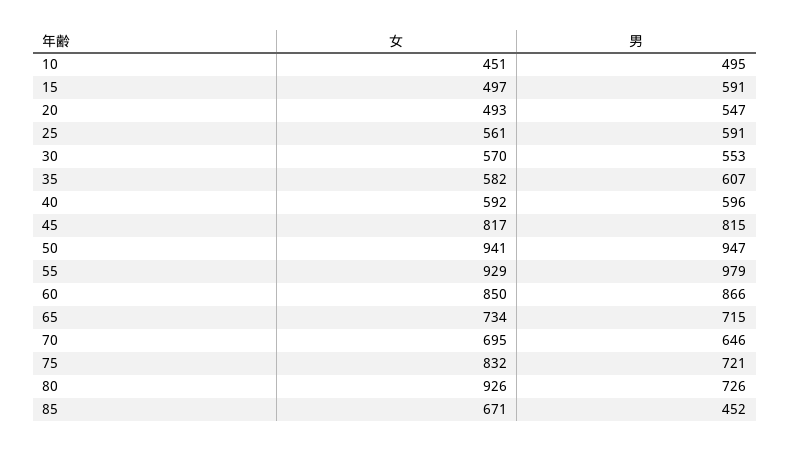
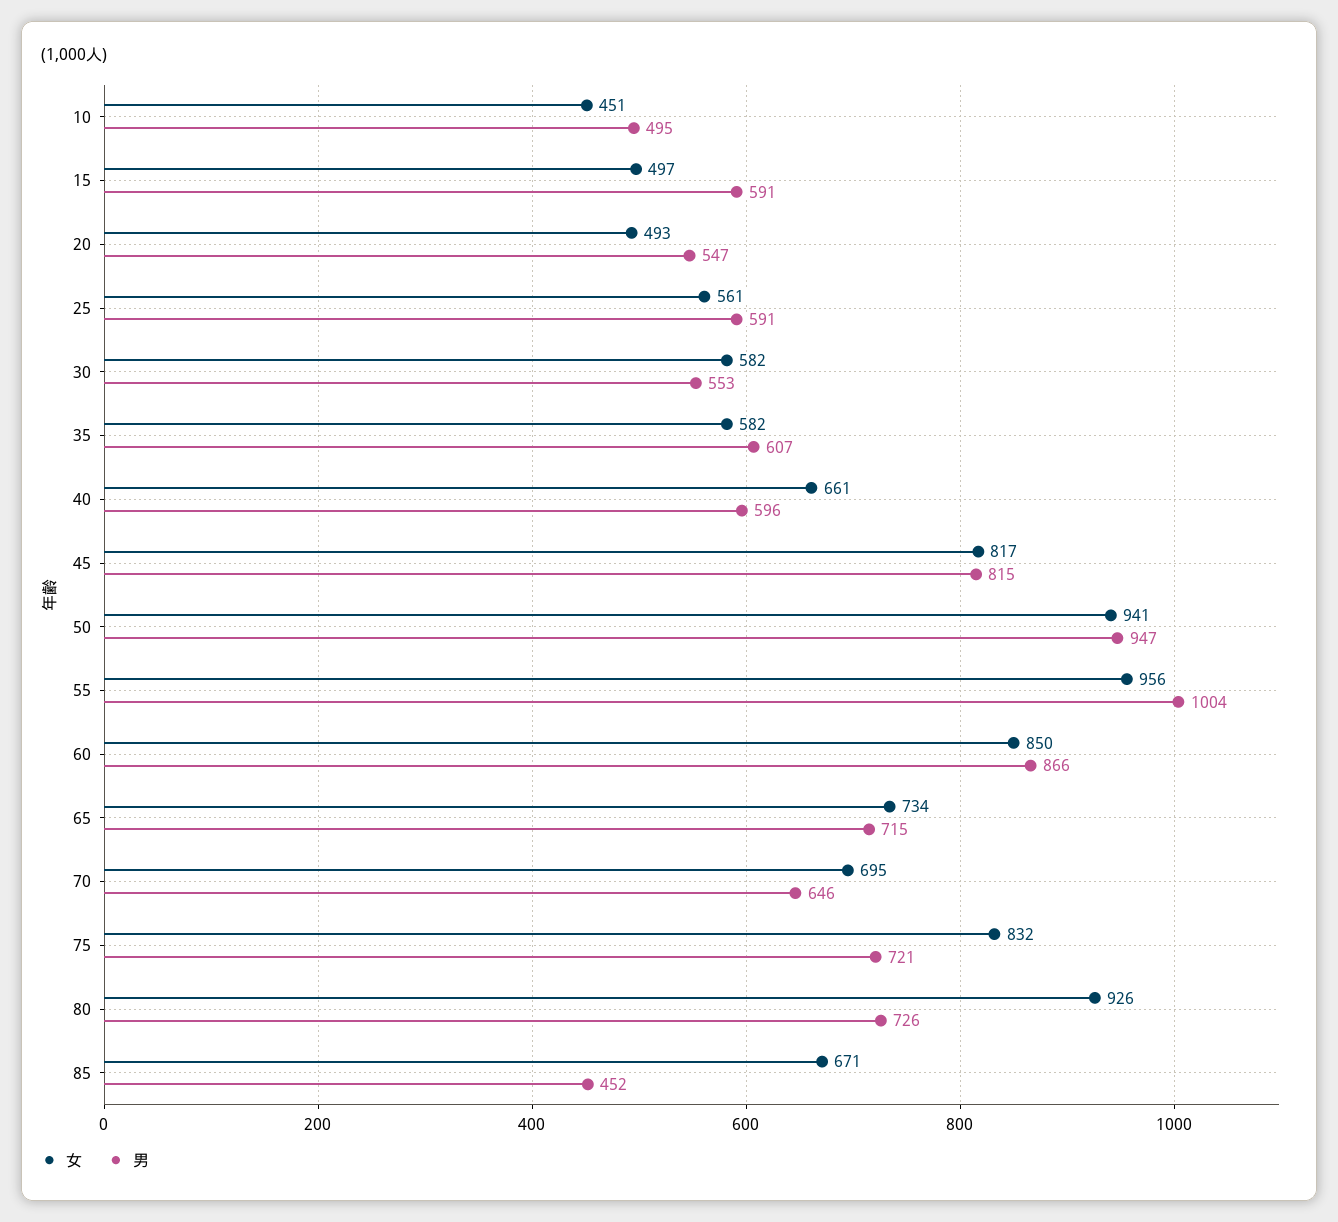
  {
    "女": {
      "10": 451,
      "15": 497,
      "20": 493,
      "25": 561,
-     "30": 570,
+     "30": 582,
      "35": 582,
-     "40": 592,
+     "40": 661,
      "45": 817,
      "50": 941,
-     "55": 929,
+     "55": 956,
      "60": 850,
      "65": 734,
      "70": 695,
      "75": 832,
      "80": 926,
      "85": 671
    },
    "男": {
      "10": 495,
      "15": 591,
      "20": 547,
      "25": 591,
      "30": 553,
      "35": 607,
      "40": 596,
      "45": 815,
      "50": 947,
-     "55": 979,
+     "55": 1004,
      "60": 866,
      "65": 715,
      "70": 646,
      "75": 721,
      "80": 726,
      "85": 452
    }
  }

